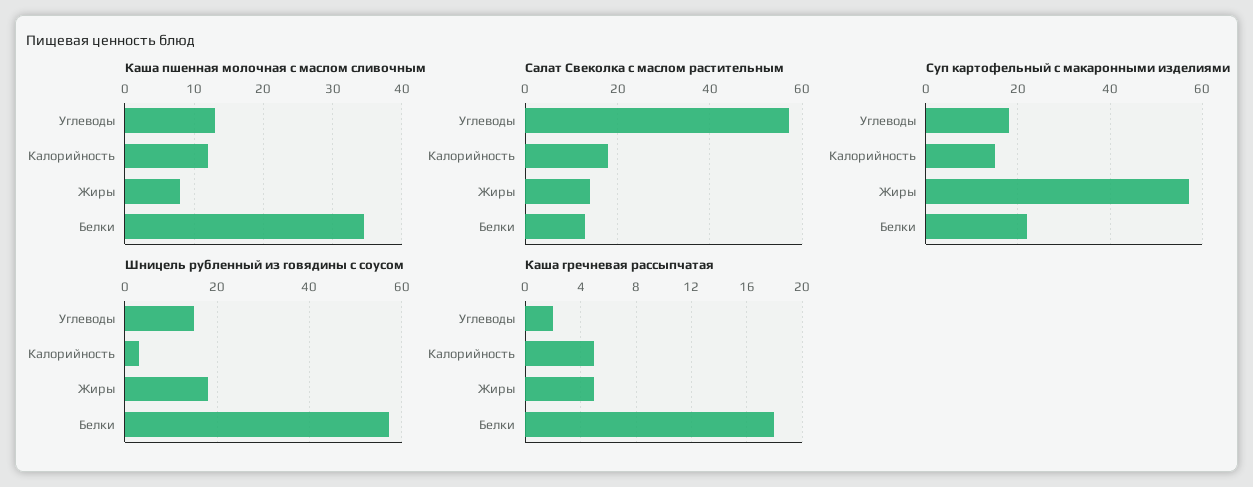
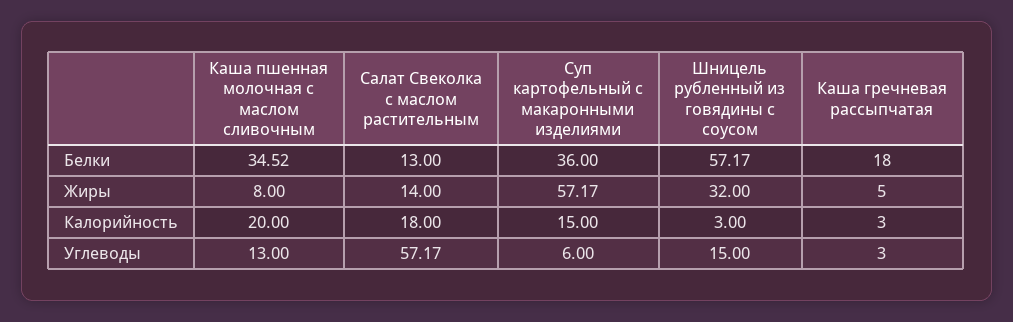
  {
    "Каша пшенная молочная с маслом сливочным": {
      "Углеводы": 13,
-     "Калорийность": 12,
+     "Калорийность": 20,
      "Жиры": 8,
      "Белки": 34.52
    },
    "Салат Свеколка с маслом растительным": {
      "Углеводы": 57.17,
      "Калорийность": 18,
      "Жиры": 14,
      "Белки": 13
    },
    "Суп картофельный с макаронными изделиями": {
-     "Углеводы": 18,
+     "Углеводы": 6,
      "Калорийность": 15,
      "Жиры": 57.17,
-     "Белки": 22
+     "Белки": 36
    },
    "Шницель рубленный из говядины с соусом": {
      "Углеводы": 15,
      "Калорийность": 3,
-     "Жиры": 18,
+     "Жиры": 32,
      "Белки": 57.17
    },
    "Каша гречневая рассыпчатая": {
-     "Углеводы": 2,
+     "Углеводы": 3,
-     "Калорийность": 5,
+     "Калорийность": 3,
      "Жиры": 5,
      "Белки": 18
    }
  }

